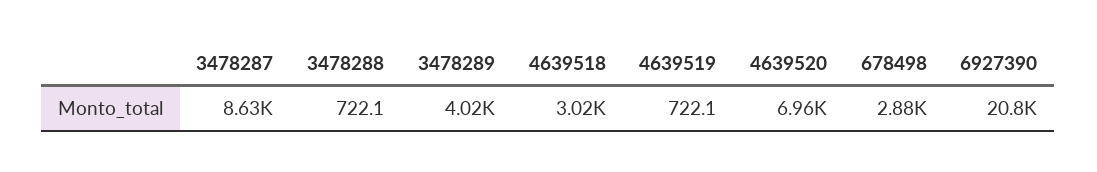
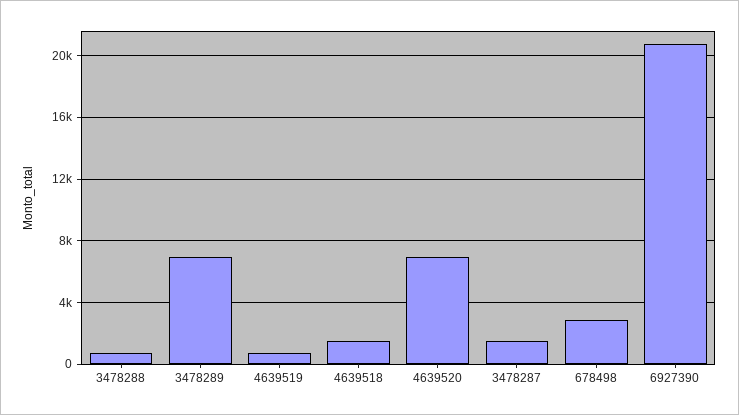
  {
-   "3478287": 8630,
+   "3478287": 1500,
    "3478288": 722.1,
-   "3478289": 4020,
+   "3478289": 7000,
-   "4639518": 3020,
+   "4639518": 1500,
    "4639519": 722.1,
    "4639520": 6960,
    "678498": 2880,
    "6927390": 20800
  }

